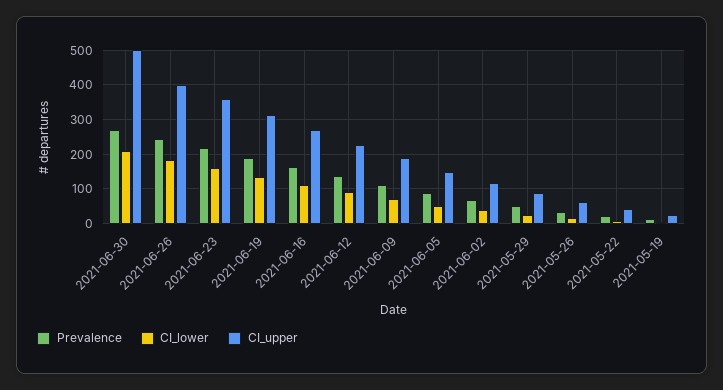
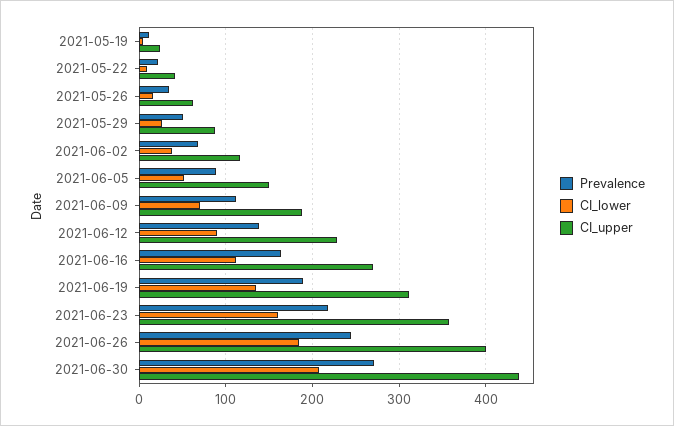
  {
    "Prevalence": {
      "2021-06-30": 270,
      "2021-06-26": 250,
      "2021-06-23": 220,
      "2021-06-19": 190,
      "2021-06-16": 160,
      "2021-06-12": 140,
      "2021-06-09": 110,
      "2021-06-05": 90,
      "2021-06-02": 70,
      "2021-05-29": 50,
      "2021-05-26": 40,
      "2021-05-22": 20,
      "2021-05-19": 10
    },
    "CI_lower": {
      "2021-06-30": 210,
      "2021-06-26": 180,
      "2021-06-23": 160,
      "2021-06-19": 140,
      "2021-06-16": 110,
      "2021-06-12": 90,
      "2021-06-09": 70,
      "2021-06-05": 50,
      "2021-06-02": 40,
      "2021-05-29": 30,
      "2021-05-26": 20,
      "2021-05-22": 10,
      "2021-05-19": 0
    },
    "CI_upper": {
-     "2021-06-30": 500,
+     "2021-06-30": 440,
      "2021-06-26": 400,
      "2021-06-23": 360,
      "2021-06-19": 310,
      "2021-06-16": 270,
      "2021-06-12": 230,
      "2021-06-09": 190,
      "2021-06-05": 150,
      "2021-06-02": 120,
      "2021-05-29": 90,
      "2021-05-26": 60,
      "2021-05-22": 40,
      "2021-05-19": 20
    }
  }

